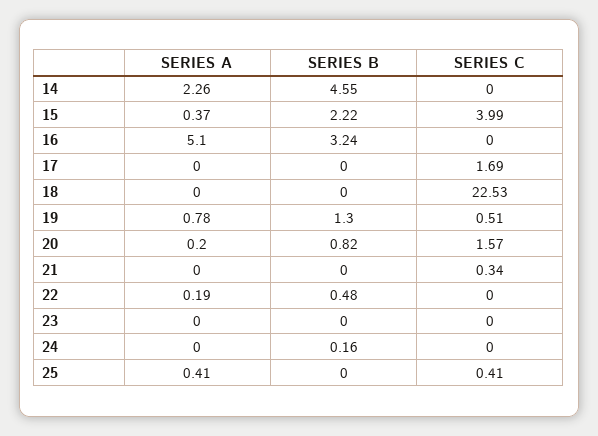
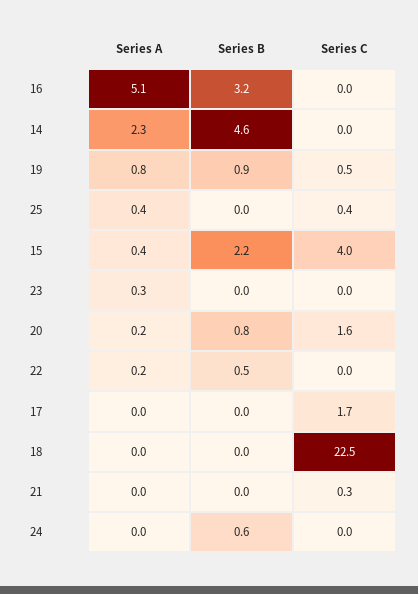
  {
    "SERIES A": {
      "14": 2.26,
      "15": 0.37,
      "16": 5.1,
      "17": 0,
      "18": 0,
      "19": 0.78,
      "20": 0.2,
      "21": 0,
      "22": 0.19,
-     "23": 0,
+     "23": 0.3,
      "24": 0,
      "25": 0.41
    },
    "SERIES B": {
      "14": 4.55,
      "15": 2.22,
      "16": 3.24,
      "17": 0,
      "18": 0,
-     "19": 1.3,
+     "19": 0.9,
      "20": 0.82,
      "21": 0,
      "22": 0.48,
      "23": 0,
-     "24": 0.16,
+     "24": 0.6,
      "25": 0
    },
    "SERIES C": {
      "14": 0,
      "15": 3.99,
      "16": 0,
      "17": 1.69,
      "18": 22.53,
      "19": 0.51,
      "20": 1.57,
      "21": 0.34,
      "22": 0,
      "23": 0,
      "24": 0,
      "25": 0.41
    }
  }

